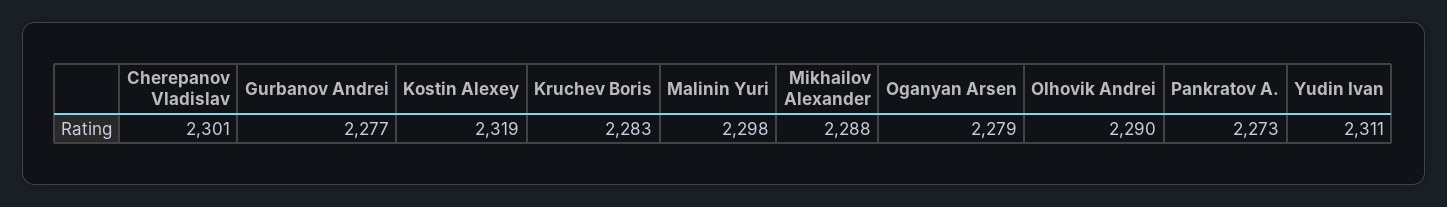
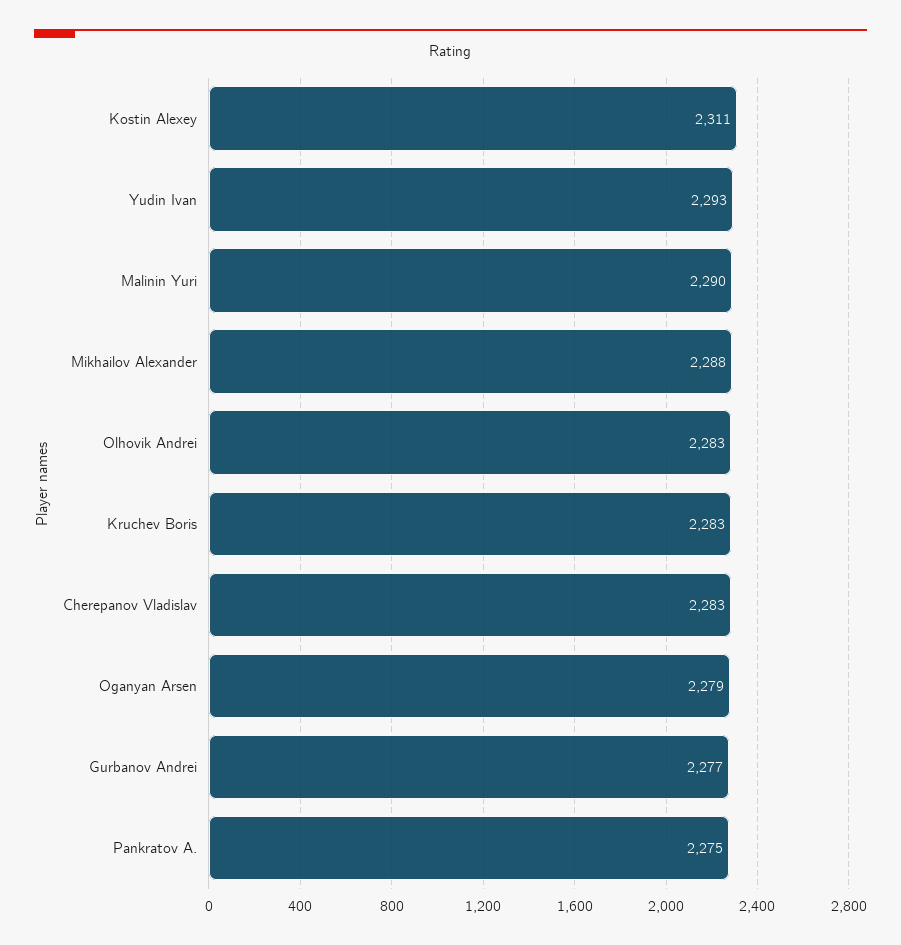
  {
-   "Cherepanov Vladislav": 2301,
+   "Cherepanov Vladislav": 2283,
    "Gurbanov Andrei": 2277,
-   "Kostin Alexey": 2319,
+   "Kostin Alexey": 2311,
    "Kruchev Boris": 2283,
-   "Malinin Yuri": 2298,
+   "Malinin Yuri": 2290,
    "Mikhailov Alexander": 2288,
    "Oganyan Arsen": 2279,
-   "Olhovik Andrei": 2290,
+   "Olhovik Andrei": 2283,
-   "Pankratov A.": 2273,
+   "Pankratov A.": 2275,
-   "Yudin Ivan": 2311
+   "Yudin Ivan": 2293
  }

